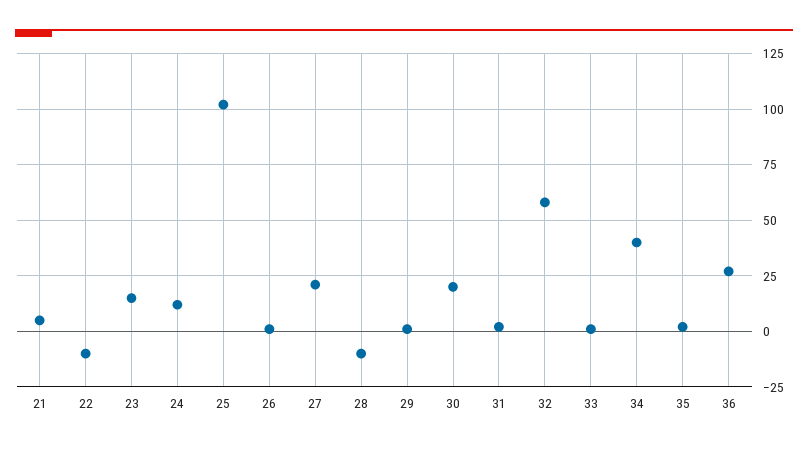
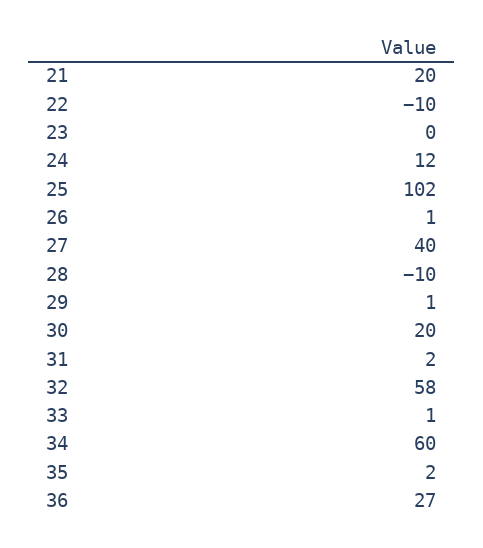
  {
-   "21": 5,
+   "21": 20,
    "22": -10,
-   "23": 15,
+   "23": 0,
    "24": 12,
    "25": 102,
    "26": 1,
-   "27": 20,
+   "27": 40,
    "28": -10,
    "29": 1,
    "30": 20,
    "31": 2,
    "32": 58,
    "33": 1,
-   "34": 40,
+   "34": 60,
    "35": 2,
    "36": 27
  }

